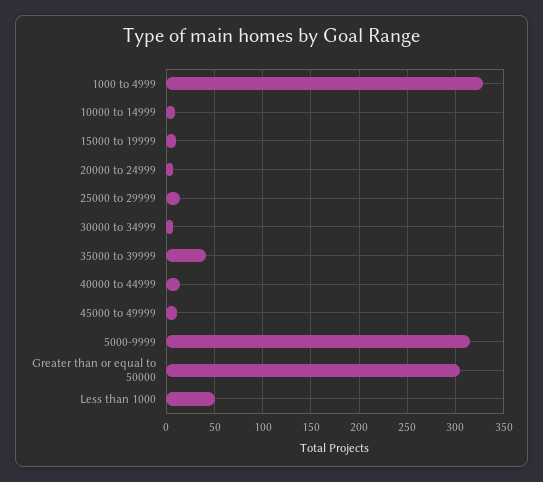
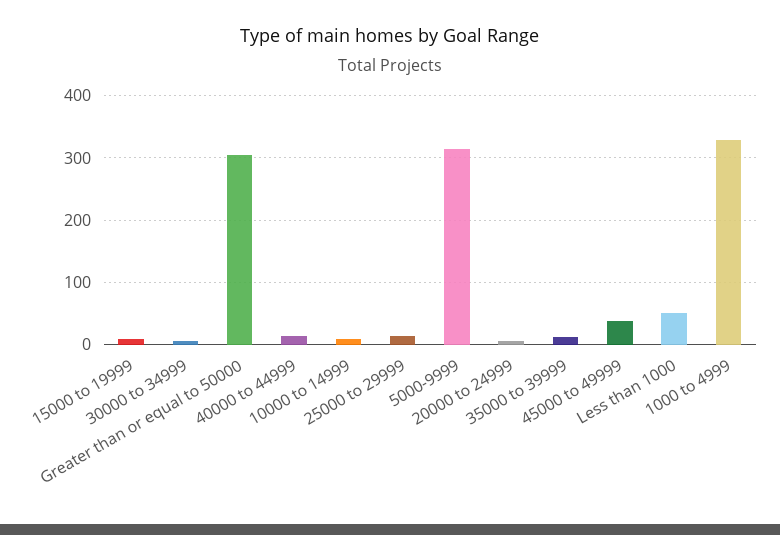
  {
    "1000 to 4999": 330,
    "10000 to 14999": 10,
    "15000 to 19999": 10,
    "20000 to 24999": 10,
    "25000 to 29999": 10,
    "30000 to 34999": 10,
-   "35000 to 39999": 40,
+   "35000 to 39999": 10,
    "40000 to 44999": 10,
-   "45000 to 49999": 10,
+   "45000 to 49999": 40,
    "5000-9999": 320,
    "Greater than or equal to 50000": 310,
    "Less than 1000": 50
  }

